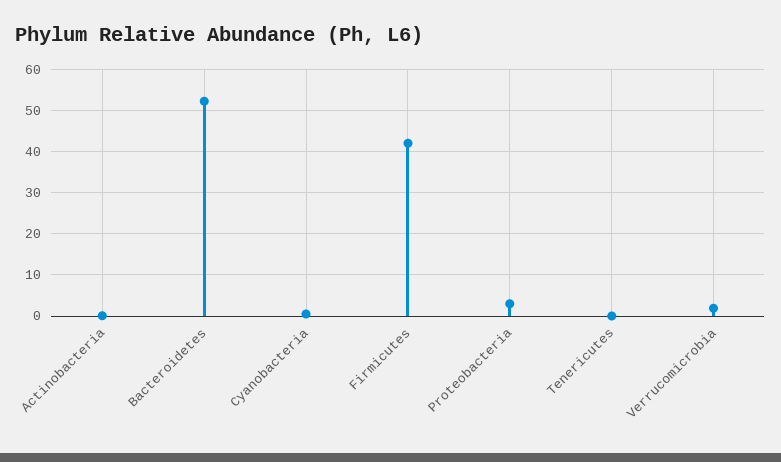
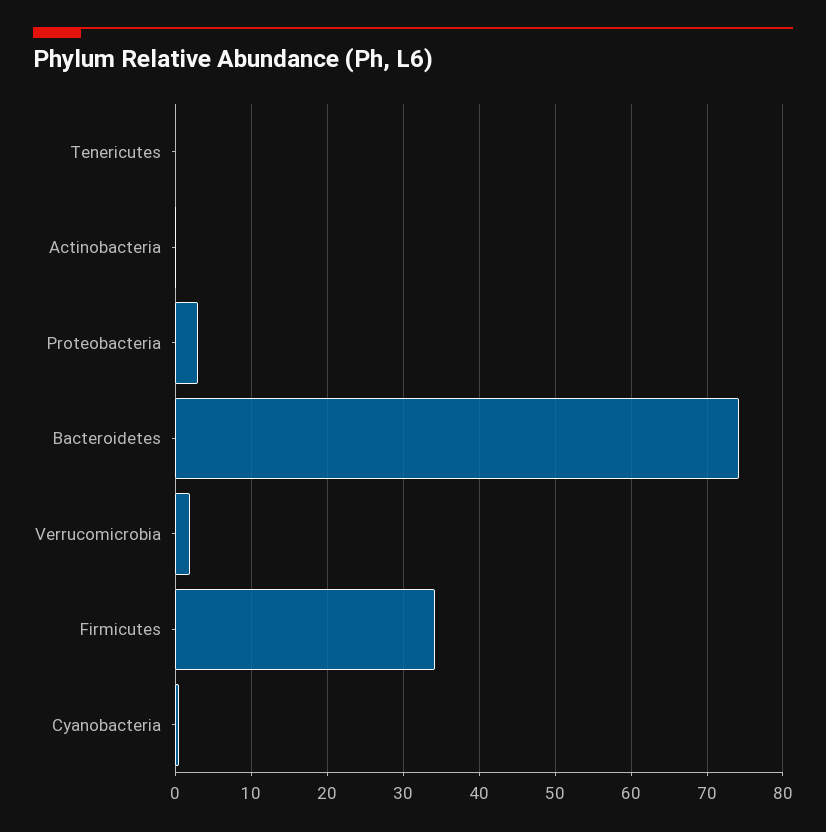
  {
    "Actinobacteria": 0,
-   "Bacteroidetes": 52,
+   "Bacteroidetes": 74,
    "Cyanobacteria": 1,
-   "Firmicutes": 42,
+   "Firmicutes": 34,
    "Proteobacteria": 3,
    "Tenericutes": 0,
    "Verrucomicrobia": 2
  }

